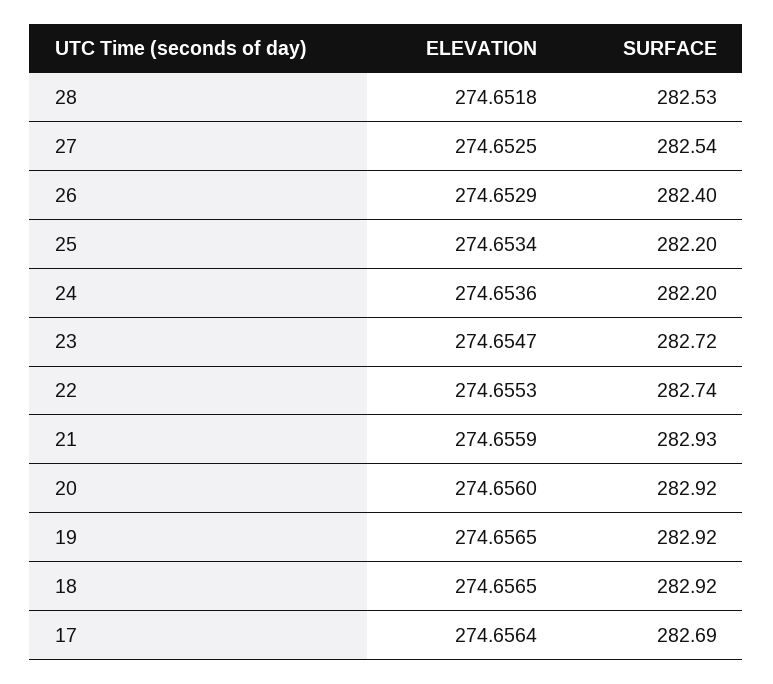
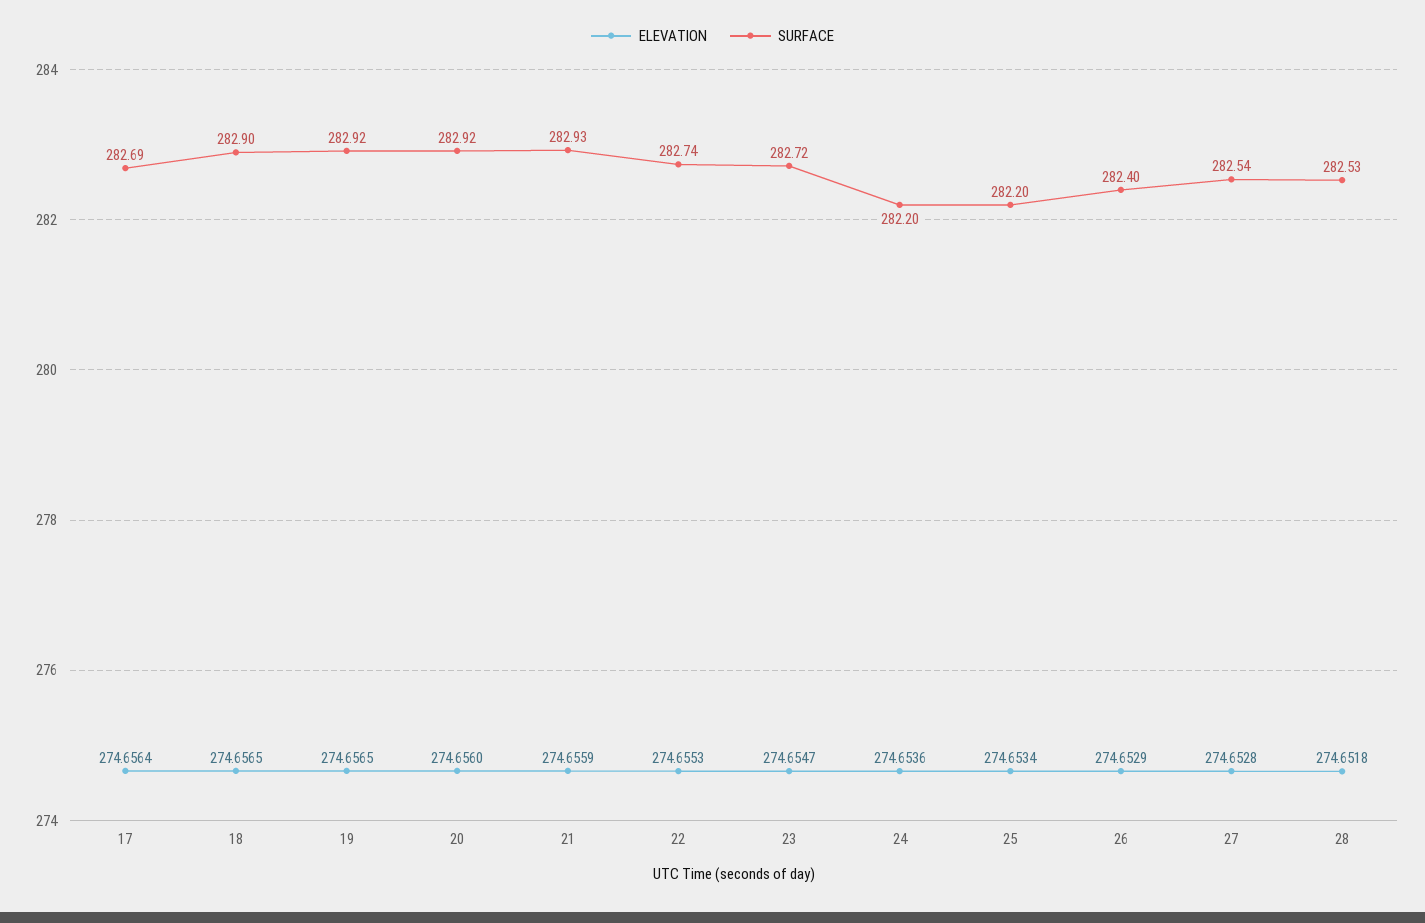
  {
    "ELEVATION": {
      "28": 274.6518,
-     "27": 274.6525,
+     "27": 274.6528,
      "26": 274.6529,
      "25": 274.6534,
      "24": 274.6536,
      "23": 274.6547,
      "22": 274.6553,
      "21": 274.6559,
      "20": 274.656,
      "19": 274.6565,
      "18": 274.6565,
      "17": 274.6564
    },
    "SURFACE": {
      "28": 282.53,
      "27": 282.54,
      "26": 282.4,
      "25": 282.2,
      "24": 282.2,
      "23": 282.72,
      "22": 282.74,
      "21": 282.93,
      "20": 282.92,
      "19": 282.92,
-     "18": 282.92,
+     "18": 282.9,
      "17": 282.69
    }
  }

